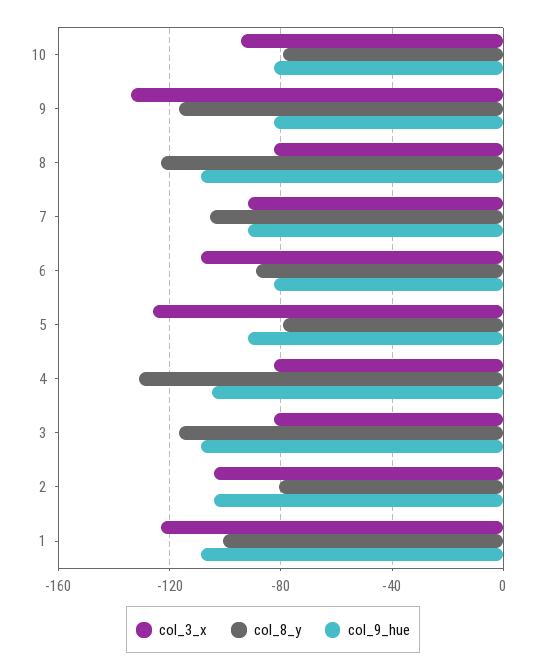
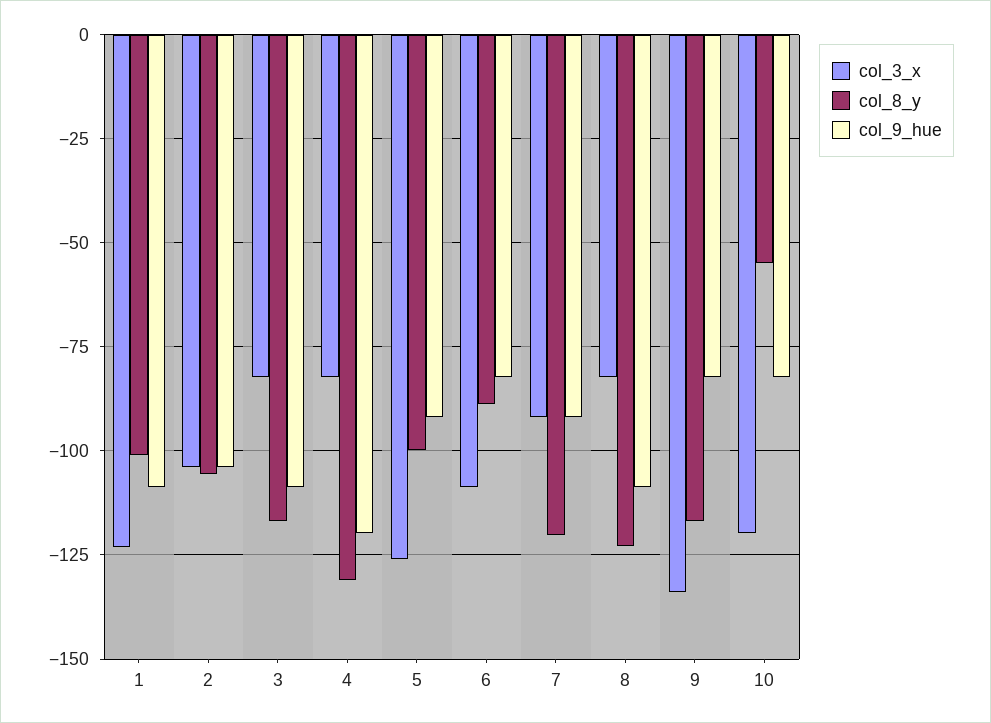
  {
    "col_3_x": {
-     "10": -95,
+     "10": -120,
      "9": -135,
      "8": -82.5,
      "7": -92.5,
      "6": -107.5,
      "5": -125,
      "4": -82.5,
      "3": -82.5,
      "2": -105,
      "1": -122.5
    },
    "col_8_y": {
-     "10": -80,
+     "10": -55,
      "9": -117.5,
      "8": -122.5,
-     "7": -105,
+     "7": -120,
      "6": -90,
-     "5": -80,
+     "5": -100,
      "4": -130,
      "3": -117.5,
-     "2": -80,
+     "2": -105,
      "1": -100
    },
    "col_9_hue": {
      "10": -82.5,
      "9": -82.5,
      "8": -107.5,
      "7": -92.5,
      "6": -82.5,
      "5": -92.5,
-     "4": -105,
+     "4": -120,
      "3": -107.5,
      "2": -105,
      "1": -107.5
    }
  }

